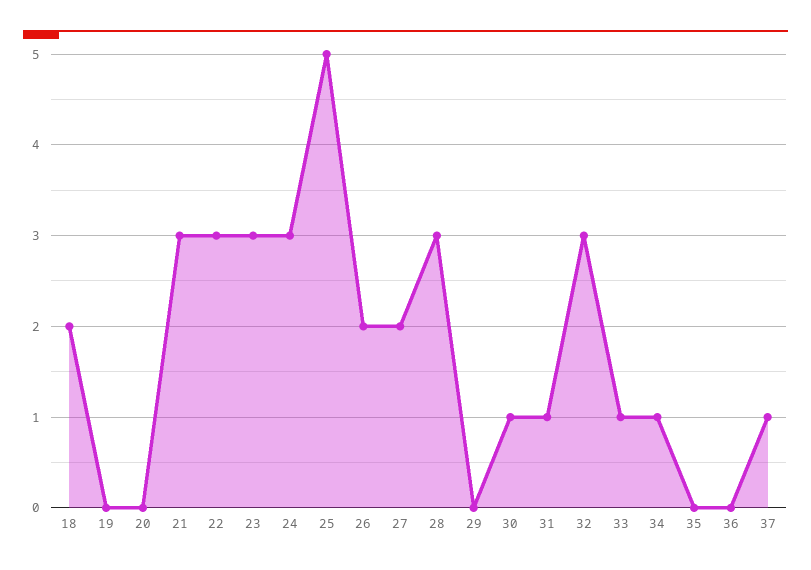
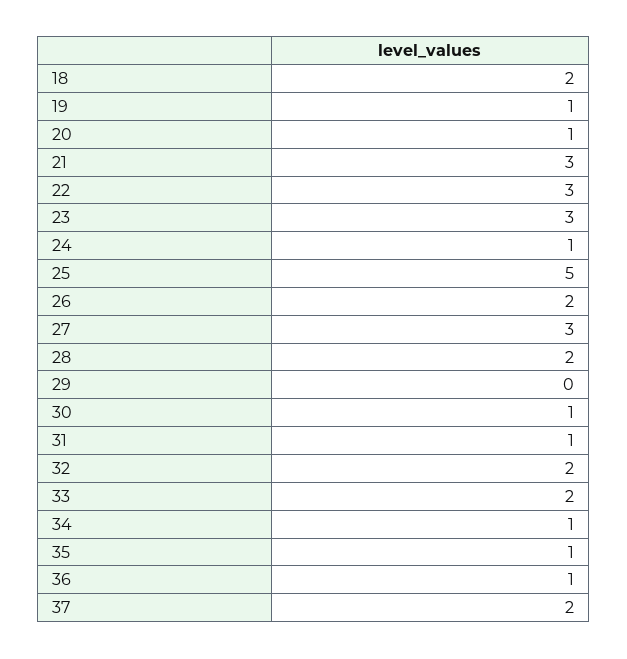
  {
    "18": 2,
-   "19": 0,
+   "19": 1,
-   "20": 0,
+   "20": 1,
    "21": 3,
    "22": 3,
    "23": 3,
-   "24": 3,
+   "24": 1,
    "25": 5,
    "26": 2,
-   "27": 2,
+   "27": 3,
-   "28": 3,
+   "28": 2,
    "29": 0,
    "30": 1,
    "31": 1,
-   "32": 3,
+   "32": 2,
-   "33": 1,
+   "33": 2,
    "34": 1,
-   "35": 0,
+   "35": 1,
-   "36": 0,
+   "36": 1,
-   "37": 1
+   "37": 2
  }

